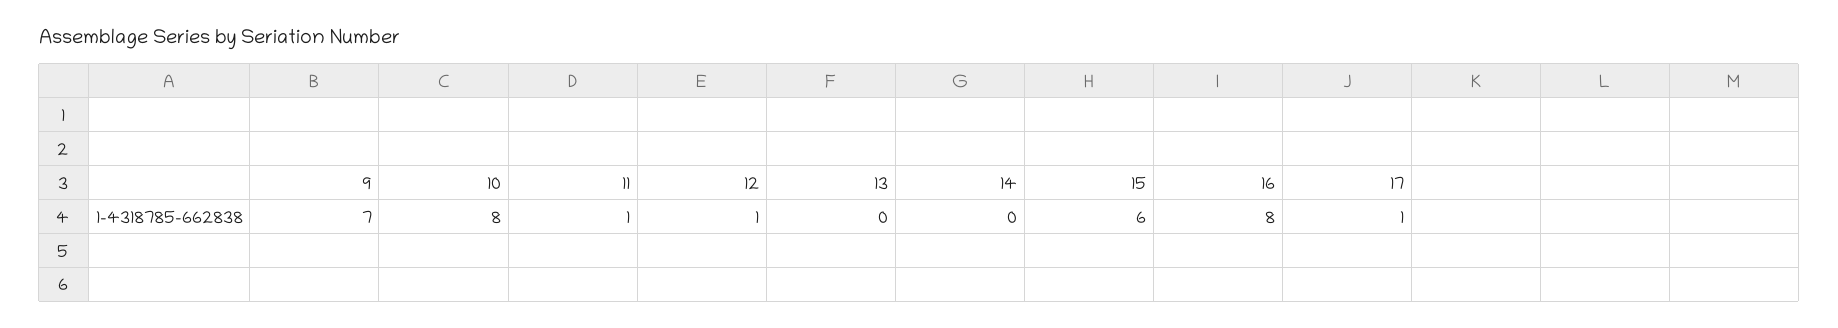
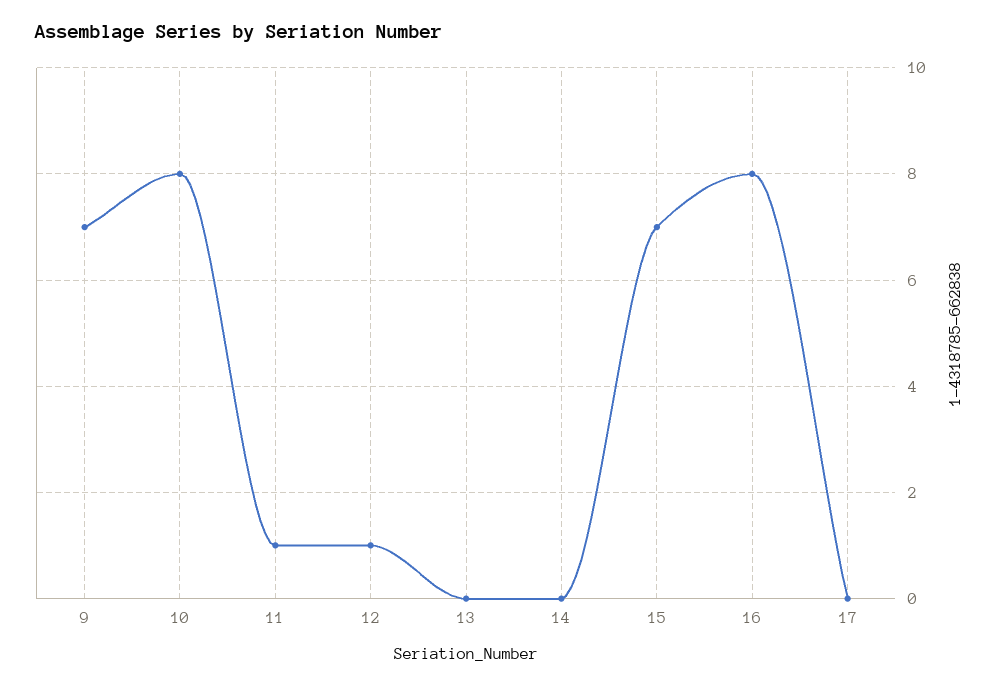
  {
    "9": 7,
    "10": 8,
    "11": 1,
    "12": 1,
    "13": 0,
    "14": 0,
-   "15": 6,
+   "15": 7,
    "16": 8,
-   "17": 1
+   "17": 0
  }

